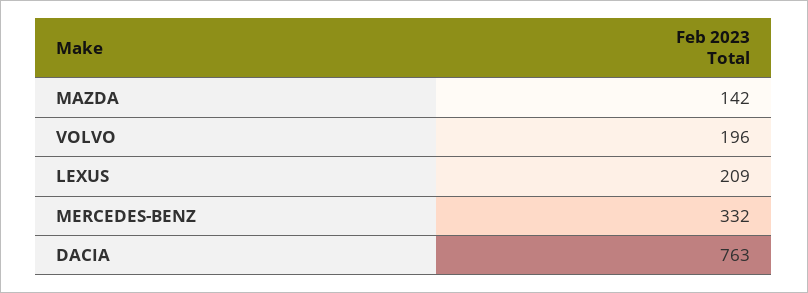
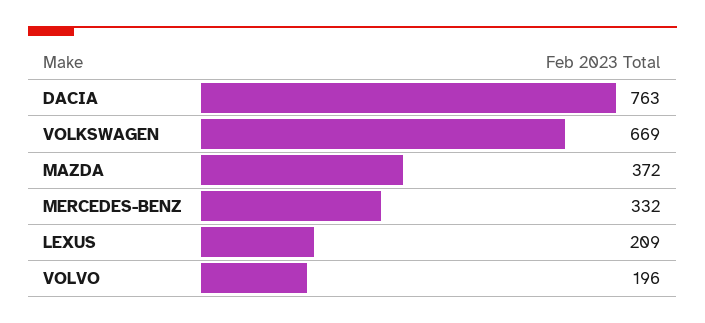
  {
-   "MAZDA": 142,
+   "MAZDA": 372,
    "VOLVO": 196,
    "LEXUS": 209,
    "MERCEDES-BENZ": 332,
-   "DACIA": 763
+   "DACIA": 763,
+   "VOLKSWAGEN": 669
  }

